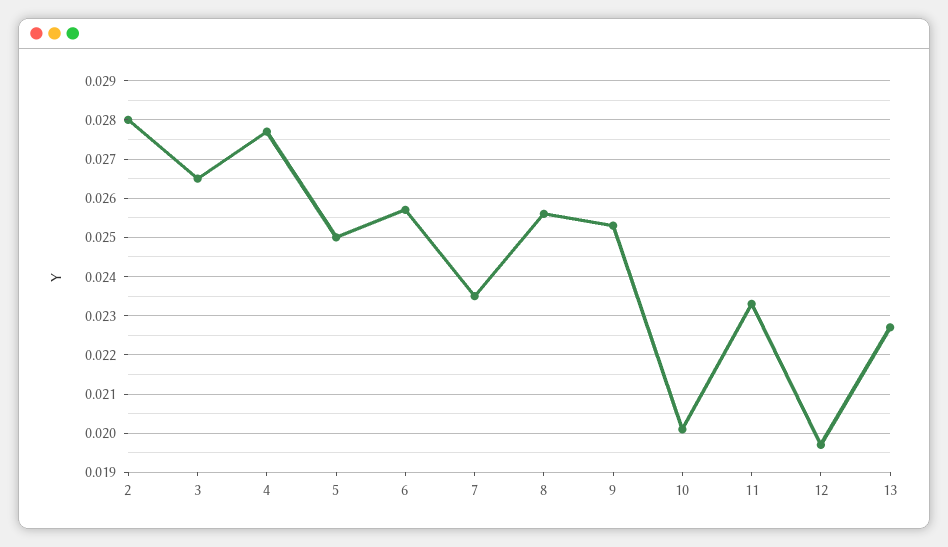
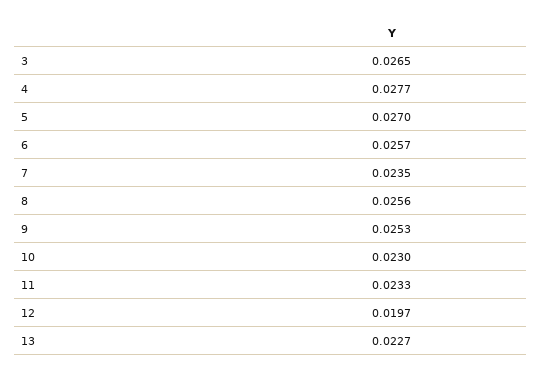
  {
-   "2": 0.028,
    "3": 0.0265,
    "4": 0.0277,
-   "5": 0.025,
+   "5": 0.027,
    "6": 0.0257,
    "7": 0.0235,
    "8": 0.0256,
    "9": 0.0253,
-   "10": 0.02,
+   "10": 0.023,
    "11": 0.0233,
    "12": 0.0197,
    "13": 0.0227
  }

